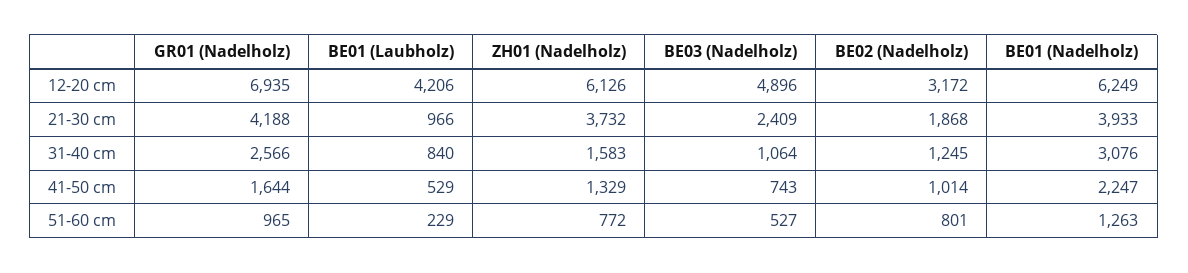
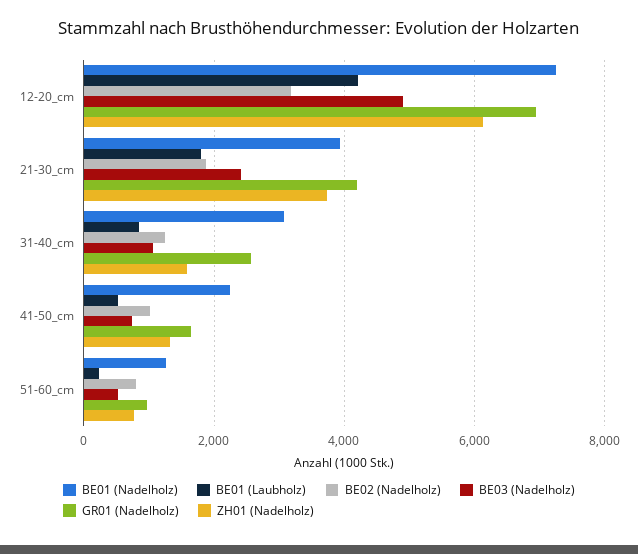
  {
    "GR01 (Nadelholz)": {
      "12-20 cm": 6935,
      "21-30 cm": 4188,
      "31-40 cm": 2566,
      "41-50 cm": 1644,
      "51-60 cm": 965
    },
    "BE01 (Laubholz)": {
      "12-20 cm": 4206,
-     "21-30 cm": 966,
+     "21-30 cm": 1800,
      "31-40 cm": 840,
      "41-50 cm": 529,
      "51-60 cm": 229
    },
    "ZH01 (Nadelholz)": {
      "12-20 cm": 6126,
      "21-30 cm": 3732,
      "31-40 cm": 1583,
      "41-50 cm": 1329,
      "51-60 cm": 772
    },
    "BE03 (Nadelholz)": {
      "12-20 cm": 4896,
      "21-30 cm": 2409,
      "31-40 cm": 1064,
      "41-50 cm": 743,
      "51-60 cm": 527
    },
    "BE02 (Nadelholz)": {
      "12-20 cm": 3172,
      "21-30 cm": 1868,
      "31-40 cm": 1245,
      "41-50 cm": 1014,
      "51-60 cm": 801
    },
    "BE01 (Nadelholz)": {
-     "12-20 cm": 6249,
+     "12-20 cm": 7200,
      "21-30 cm": 3933,
      "31-40 cm": 3076,
      "41-50 cm": 2247,
      "51-60 cm": 1263
    }
  }

